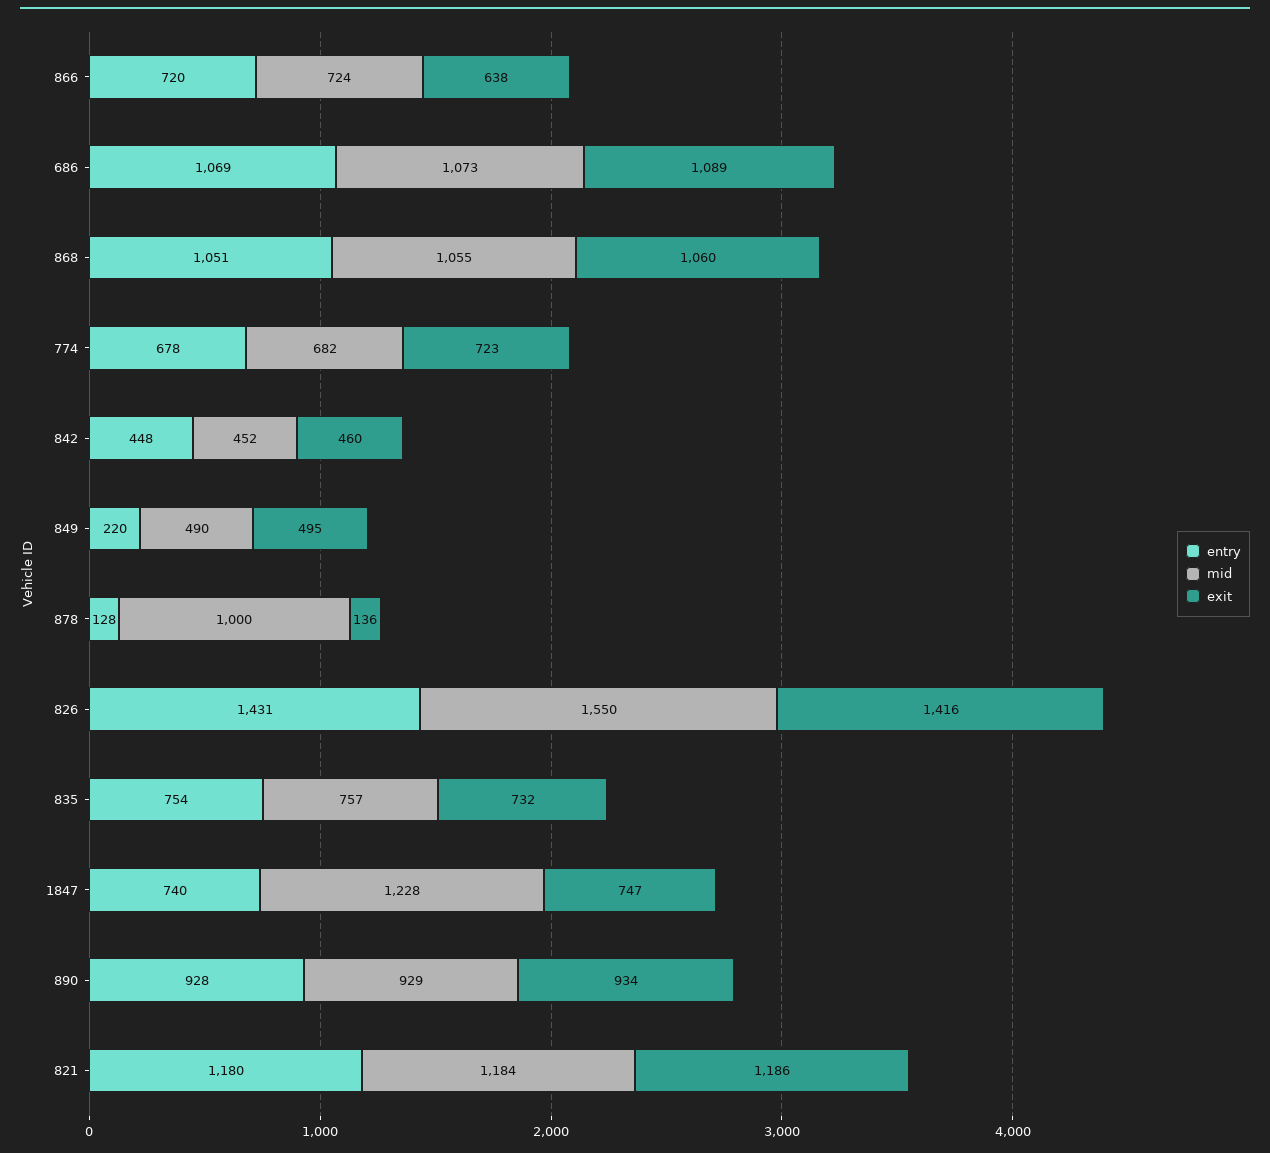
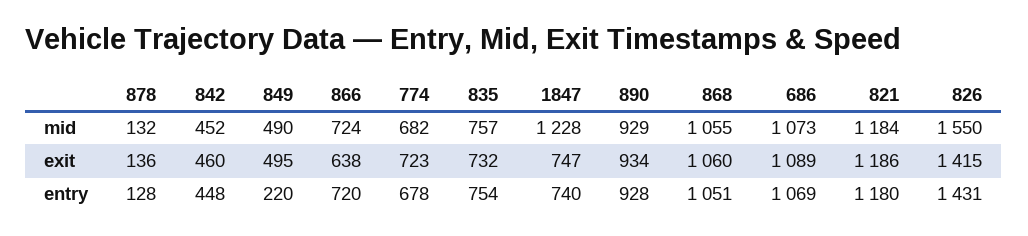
  {
    "entry": {
      "866": 720,
      "686": 1069,
      "868": 1051,
      "774": 678,
      "842": 448,
      "849": 220,
      "878": 128,
      "826": 1431,
      "835": 754,
      "1847": 740,
      "890": 928,
      "821": 1180
    },
    "mid": {
      "866": 724,
      "686": 1073,
      "868": 1055,
      "774": 682,
      "842": 452,
      "849": 490,
-     "878": 1000,
+     "878": 132,
      "826": 1550,
      "835": 757,
      "1847": 1228,
      "890": 929,
      "821": 1184
    },
    "exit": {
      "866": 638,
      "686": 1089,
      "868": 1060,
      "774": 723,
      "842": 460,
      "849": 495,
      "878": 136,
-     "826": 1416,
+     "826": 1415,
      "835": 732,
      "1847": 747,
      "890": 934,
      "821": 1186
    }
  }

